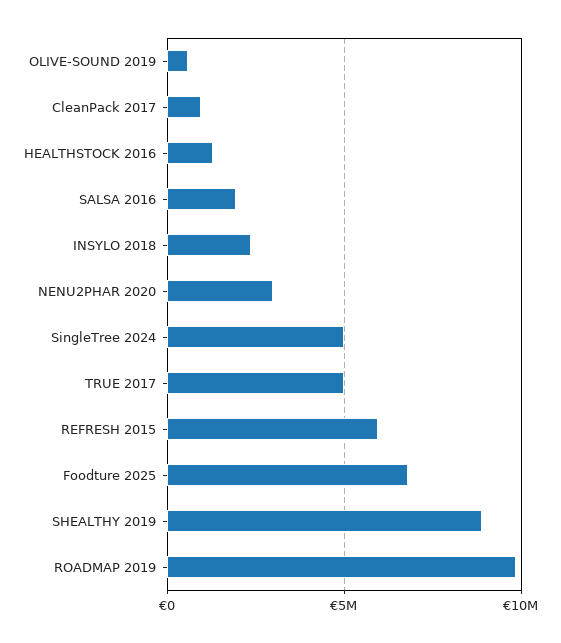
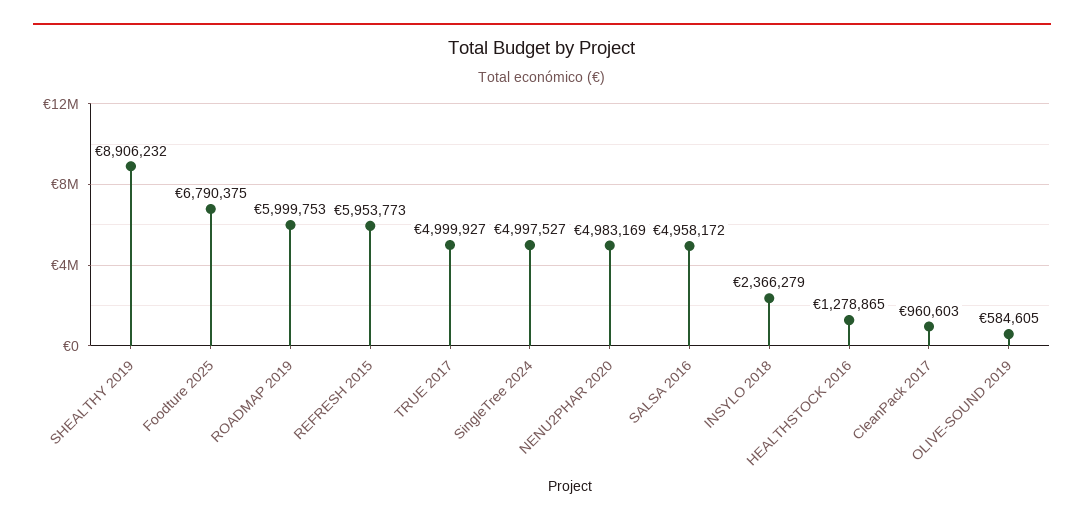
  {
    "OLIVE-SOUND 2019": 584605,
    "CleanPack 2017": 960603,
    "HEALTHSTOCK 2016": 1278865,
-   "SALSA 2016": 2000000,
+   "SALSA 2016": 4958172,
    "INSYLO 2018": 2366279,
-   "NENU2PHAR 2020": 3000000,
+   "NENU2PHAR 2020": 4983169,
    "SingleTree 2024": 4997527,
    "TRUE 2017": 4999927,
    "REFRESH 2015": 5953773,
    "Foodture 2025": 6790375,
    "SHEALTHY 2019": 8906232,
-   "ROADMAP 2019": 10000000
+   "ROADMAP 2019": 5999753
  }

